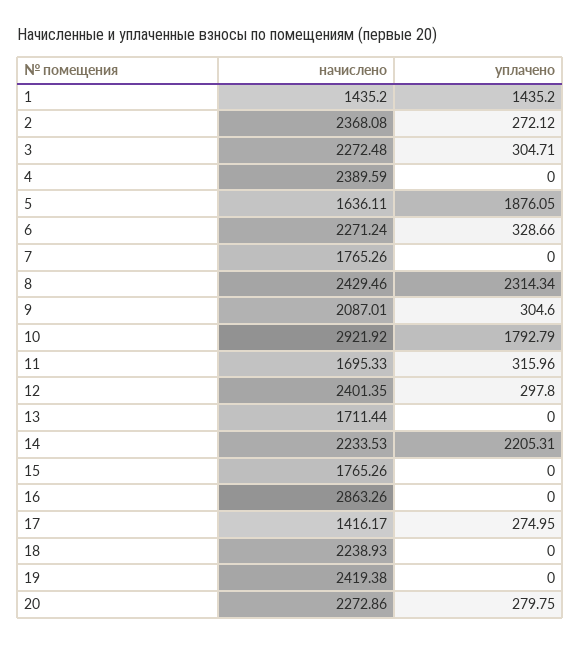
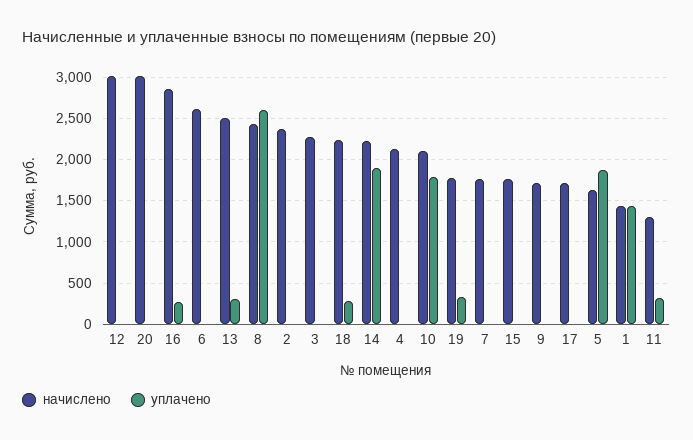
  {
    "начислено": {
      "1": 1435.2,
      "2": 2368.08,
      "3": 2272.48,
-     "4": 2389.59,
+     "4": 2100,
      "5": 1636.11,
-     "6": 2271.24,
+     "6": 2600,
      "7": 1765.26,
      "8": 2429.46,
-     "9": 2087.01,
+     "9": 1700,
-     "10": 2921.92,
+     "10": 2100,
-     "11": 1695.33,
+     "11": 1300,
-     "12": 2401.35,
+     "12": 3000,
-     "13": 1711.44,
+     "13": 2500,
      "14": 2233.53,
      "15": 1765.26,
      "16": 2863.26,
-     "17": 1416.17,
+     "17": 1700,
      "18": 2238.93,
-     "19": 2419.38,
+     "19": 1800,
-     "20": 2272.86
+     "20": 3000
    },
    "уплачено": {
      "1": 1435.2,
-     "2": 272.12,
+     "2": 0,
-     "3": 304.71,
+     "3": 0,
      "4": 0,
      "5": 1876.05,
-     "6": 328.66,
+     "6": 0,
      "7": 0,
-     "8": 2314.34,
+     "8": 2600,
-     "9": 304.6,
+     "9": 0,
      "10": 1792.79,
      "11": 315.96,
-     "12": 297.8,
+     "12": 0,
-     "13": 0,
+     "13": 300,
-     "14": 2205.31,
+     "14": 1900,
      "15": 0,
-     "16": 0,
+     "16": 300,
-     "17": 274.95,
+     "17": 0,
-     "18": 0,
+     "18": 300,
-     "19": 0,
+     "19": 300,
-     "20": 279.75
+     "20": 0
    }
  }

